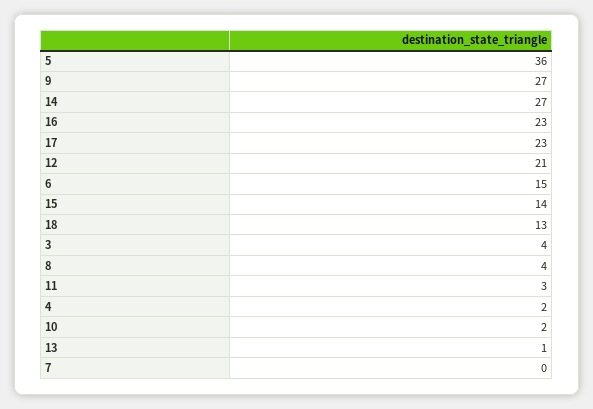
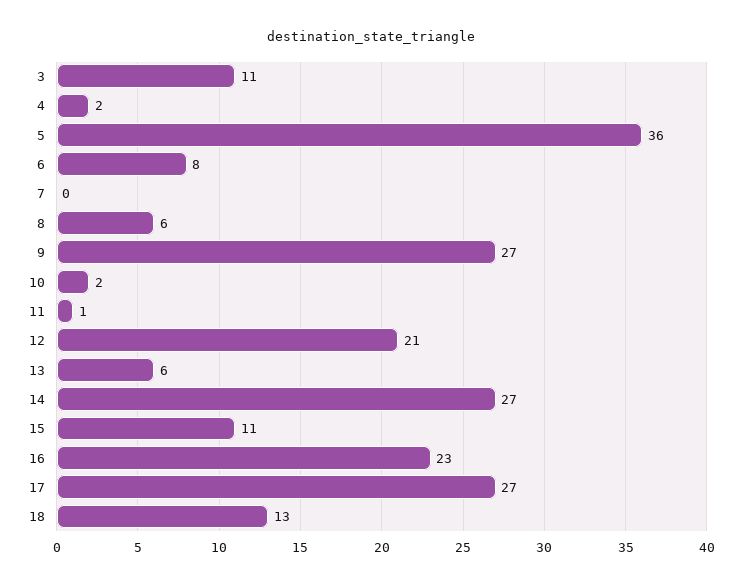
  {
    "5": 36,
    "9": 27,
    "14": 27,
    "16": 23,
-   "17": 23,
+   "17": 27,
    "12": 21,
-   "6": 15,
+   "6": 8,
-   "15": 14,
+   "15": 11,
    "18": 13,
-   "3": 4,
+   "3": 11,
-   "8": 4,
+   "8": 6,
-   "11": 3,
+   "11": 1,
    "4": 2,
    "10": 2,
-   "13": 1,
+   "13": 6,
    "7": 0
  }

